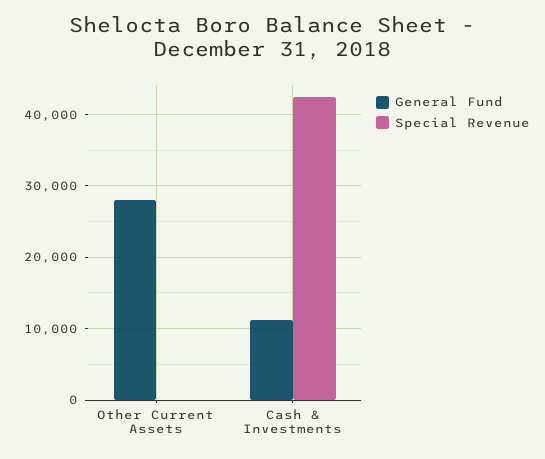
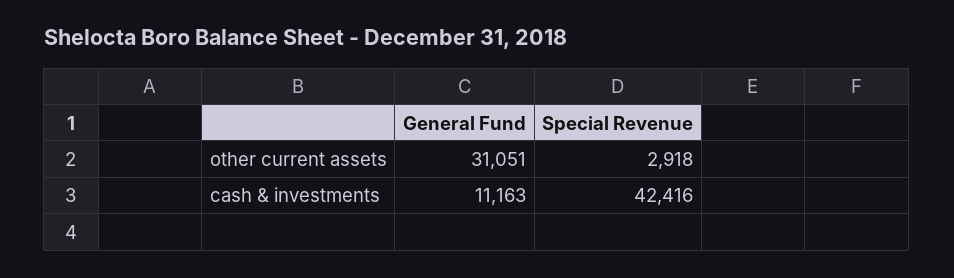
  {
    "General Fund": {
-     "Other Current Assets": 28000,
+     "Other Current Assets": 31051,
      "Cash & Investments": 11163
    },
    "Special Revenue": {
-     "Other Current Assets": 0,
+     "Other Current Assets": 2918,
      "Cash & Investments": 42416
    }
  }

